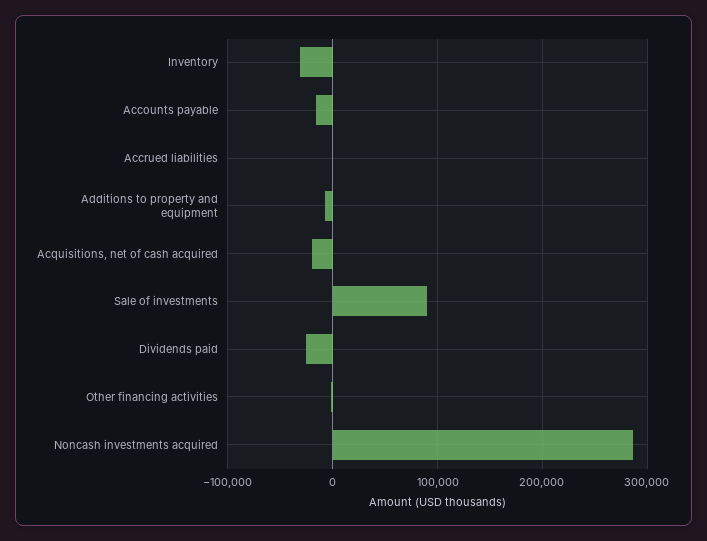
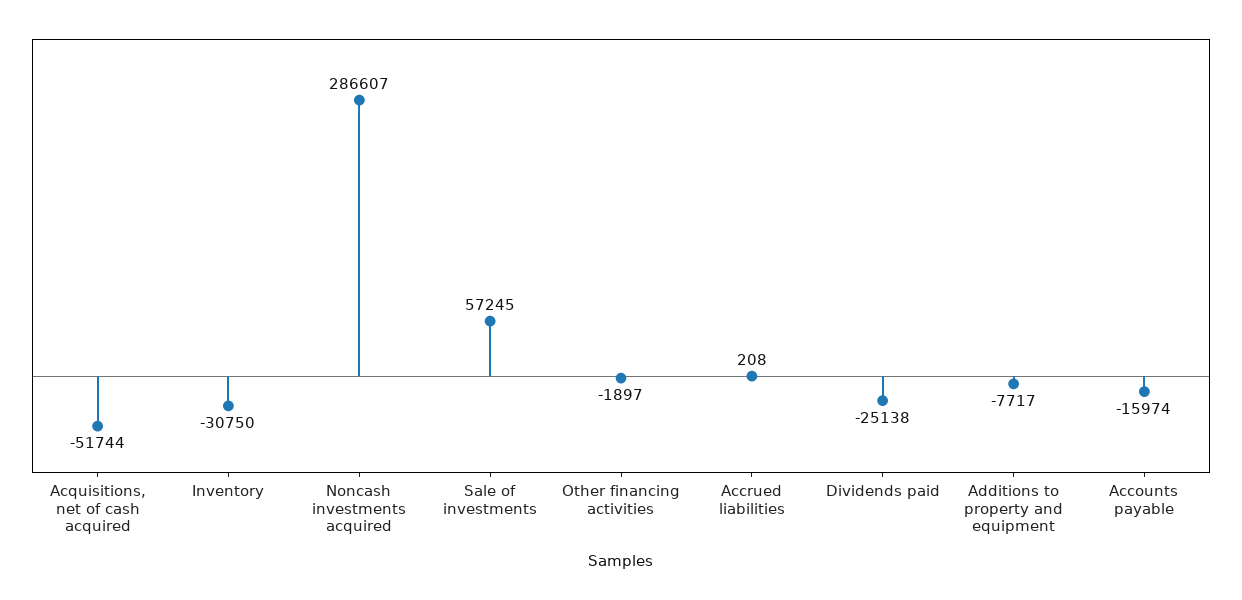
  {
    "Inventory": -30750,
    "Accounts payable": -15974,
    "Accrued liabilities": 208,
    "Additions to property and equipment": -7717,
-   "Acquisitions, net of cash acquired": -20000,
+   "Acquisitions, net of cash acquired": -51744,
-   "Sale of investments": 90000,
+   "Sale of investments": 57245,
    "Dividends paid": -25138,
    "Other financing activities": -1897,
    "Noncash investments acquired": 286607
  }

